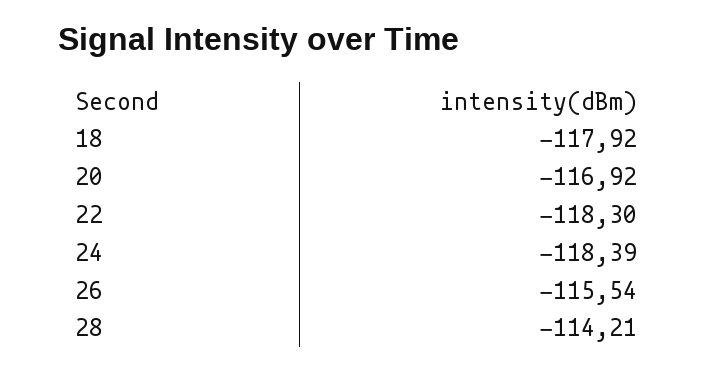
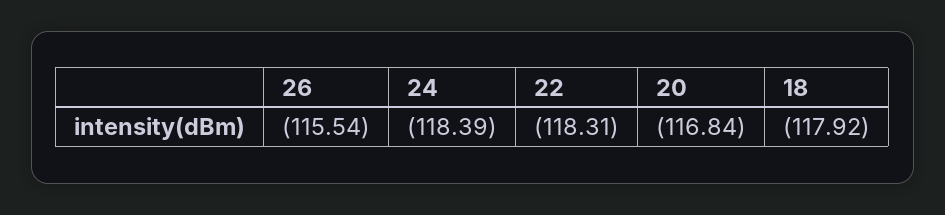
  {
    "18": -117.92,
-   "20": -116.92,
+   "20": -116.84,
-   "22": -118.3,
+   "22": -118.31,
    "24": -118.39,
-   "26": -115.54,
+   "26": -115.54
-   "28": -114.21
  }

